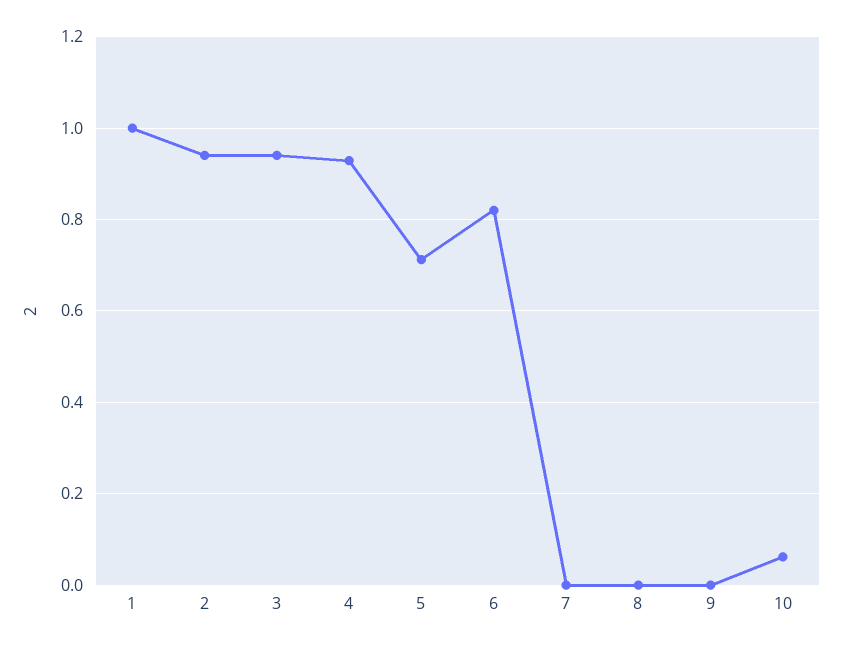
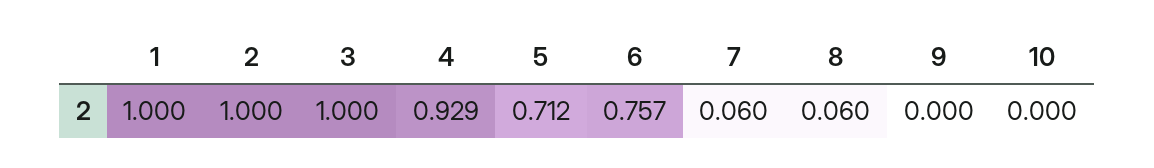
  {
    "1": 1,
-   "2": 0.94,
+   "2": 1,
-   "3": 0.94,
+   "3": 1,
    "4": 0.929,
    "5": 0.712,
-   "6": 0.82,
+   "6": 0.757,
-   "7": 0,
+   "7": 0.06,
-   "8": 0,
+   "8": 0.06,
    "9": 0,
-   "10": 0.06
+   "10": 0
  }

